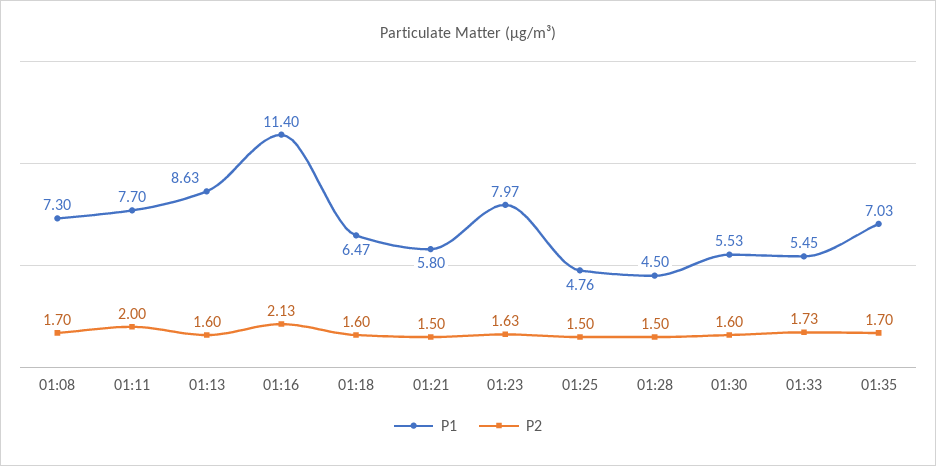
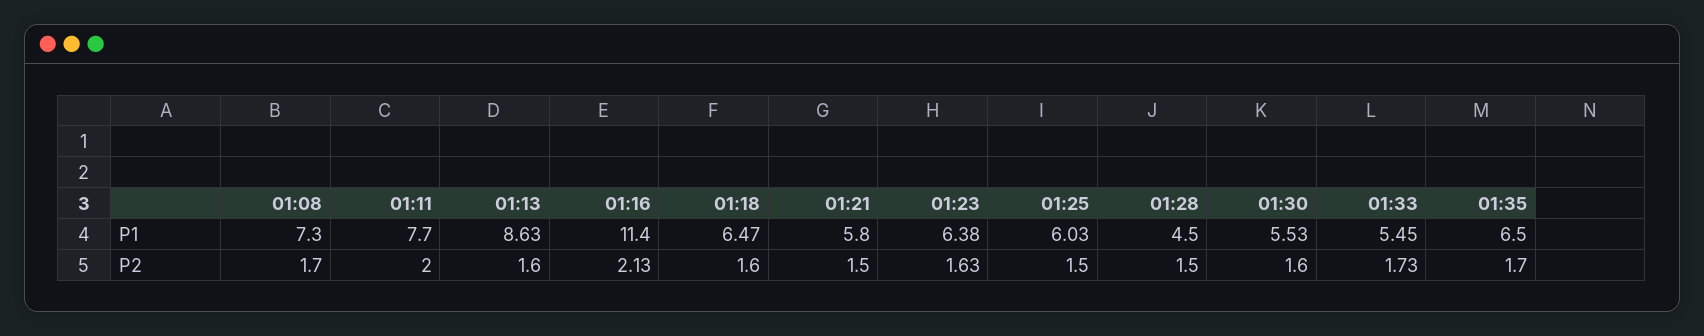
  {
    "P1": {
      "01:08": 7.3,
      "01:11": 7.7,
      "01:13": 8.63,
      "01:16": 11.4,
      "01:18": 6.47,
      "01:21": 5.8,
-     "01:23": 7.97,
+     "01:23": 6.38,
-     "01:25": 4.76,
+     "01:25": 6.03,
      "01:28": 4.5,
      "01:30": 5.53,
      "01:33": 5.45,
-     "01:35": 7.03
+     "01:35": 6.5
    },
    "P2": {
      "01:08": 1.7,
      "01:11": 2,
      "01:13": 1.6,
      "01:16": 2.13,
      "01:18": 1.6,
      "01:21": 1.5,
      "01:23": 1.63,
      "01:25": 1.5,
      "01:28": 1.5,
      "01:30": 1.6,
      "01:33": 1.73,
      "01:35": 1.7
    }
  }

